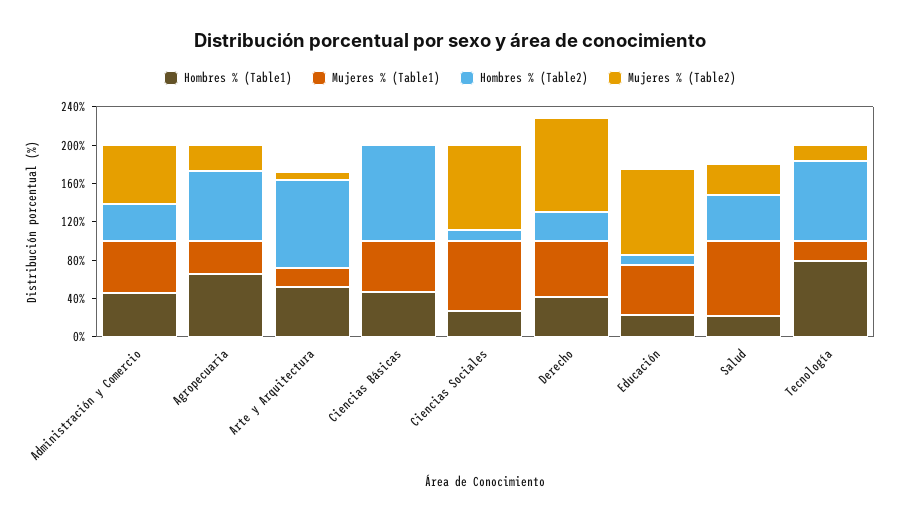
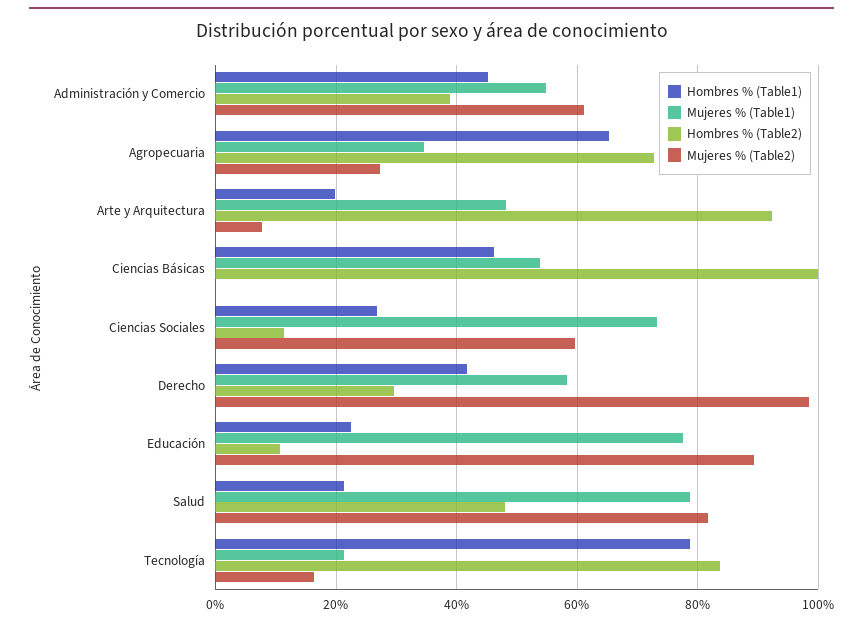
  {
    "Hombres % (Table1)": {
      "Administración y Comercio": 46,
      "Agropecuaria": 66,
-     "Arte y Arquitectura": 50,
+     "Arte y Arquitectura": 20,
      "Ciencias Básicas": 46,
      "Ciencias Sociales": 26,
      "Derecho": 42,
      "Educación": 22,
      "Salud": 22,
      "Tecnología": 78
    },
    "Mujeres % (Table1)": {
      "Administración y Comercio": 54,
      "Agropecuaria": 34,
-     "Arte y Arquitectura": 20,
+     "Arte y Arquitectura": 48,
      "Ciencias Básicas": 54,
      "Ciencias Sociales": 74,
      "Derecho": 58,
-     "Educación": 50,
+     "Educación": 78,
      "Salud": 78,
      "Tecnología": 22
    },
    "Hombres % (Table2)": {
      "Administración y Comercio": 38,
      "Agropecuaria": 72,
      "Arte y Arquitectura": 92,
      "Ciencias Básicas": 100,
      "Ciencias Sociales": 12,
      "Derecho": 30,
      "Educación": 10,
      "Salud": 48,
      "Tecnología": 84
    },
    "Mujeres % (Table2)": {
      "Administración y Comercio": 62,
      "Agropecuaria": 28,
      "Arte y Arquitectura": 8,
      "Ciencias Básicas": 0,
-     "Ciencias Sociales": 90,
+     "Ciencias Sociales": 60,
      "Derecho": 98,
      "Educación": 90,
-     "Salud": 30,
+     "Salud": 82,
      "Tecnología": 16
    }
  }

